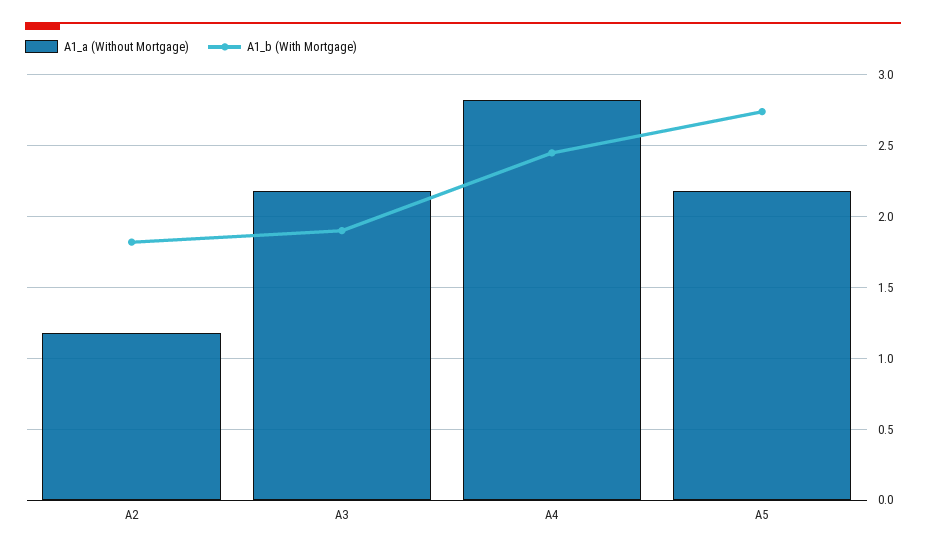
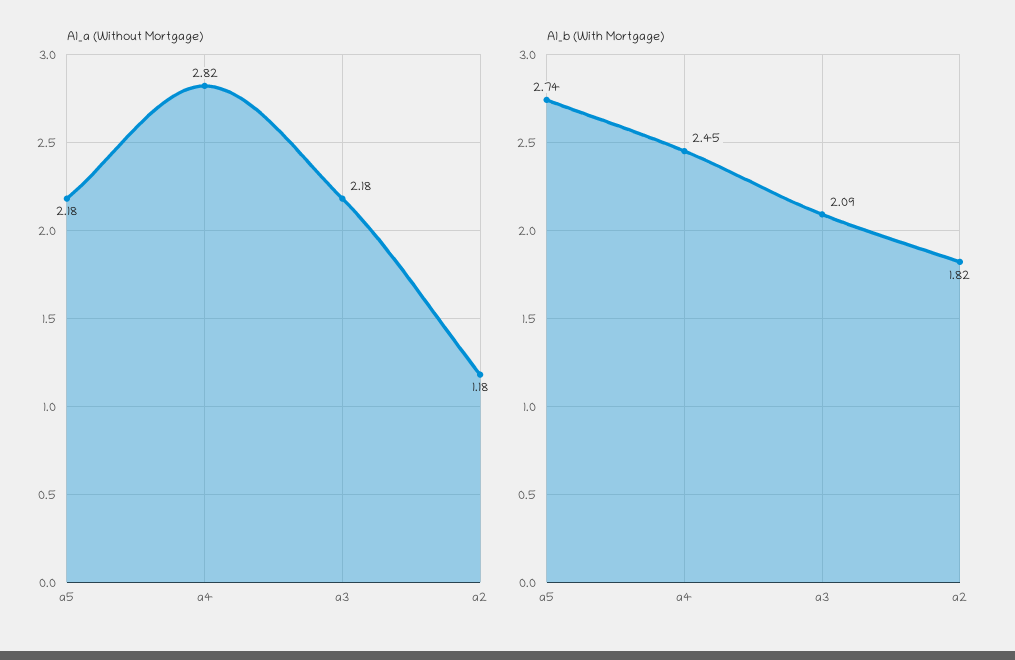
  {
    "A1_a (Without Mortgage)": {
      "A2": 1.18,
      "A3": 2.18,
      "A4": 2.82,
      "A5": 2.18
    },
    "A1_b (With Mortgage)": {
      "A2": 1.82,
-     "A3": 1.9,
+     "A3": 2.09,
      "A4": 2.45,
      "A5": 2.74
    }
  }

